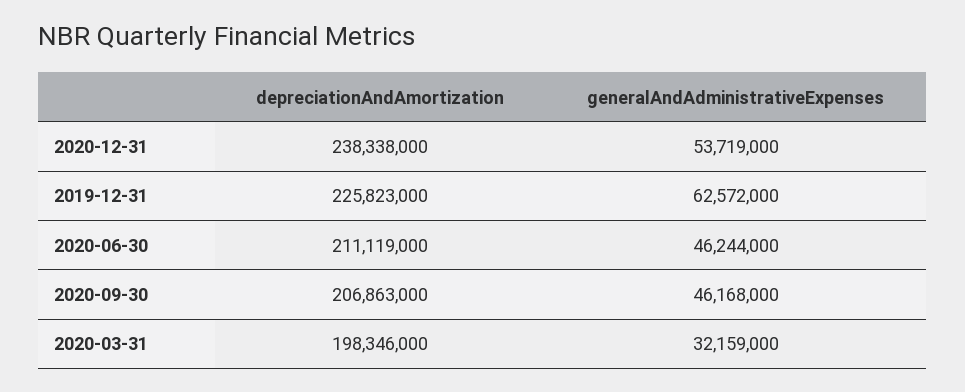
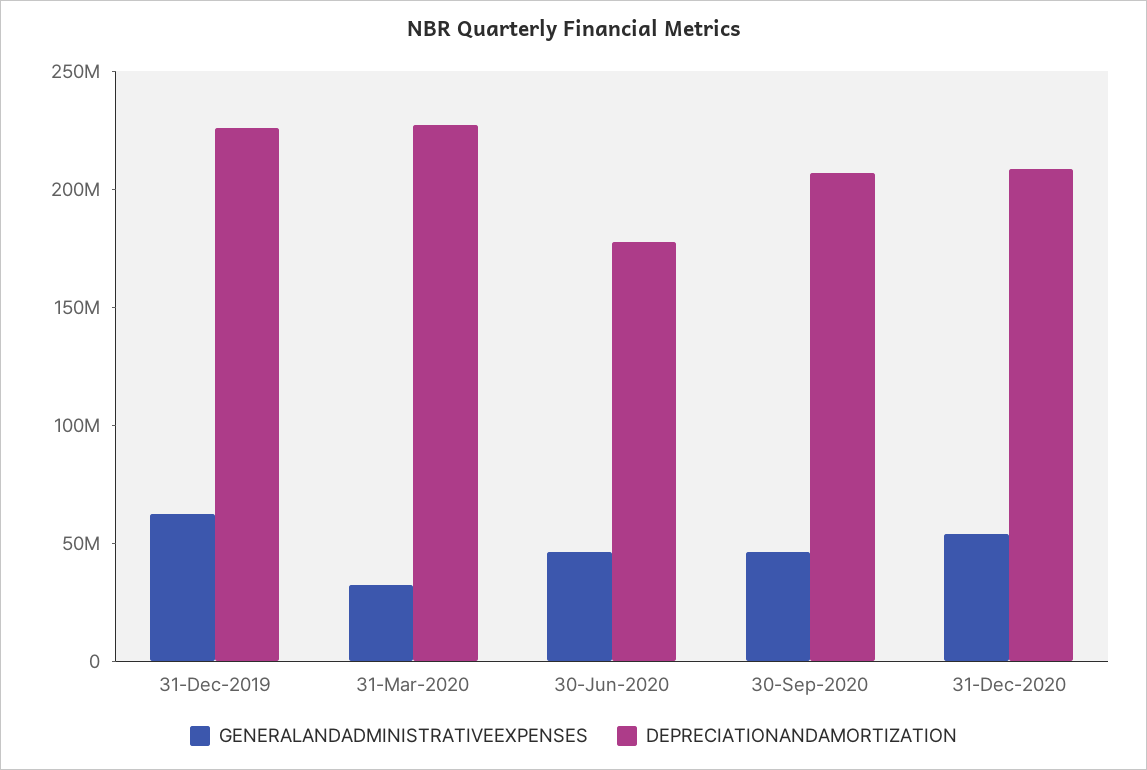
  {
    "depreciationAndAmortization": {
-     "2020-12-31": 238338000,
+     "2020-12-31": 210000000,
      "2019-12-31": 225823000,
-     "2020-06-30": 211119000,
+     "2020-06-30": 180000000,
      "2020-09-30": 206863000,
-     "2020-03-31": 198346000
+     "2020-03-31": 230000000
    },
    "generalAndAdministrativeExpenses": {
      "2020-12-31": 53719000,
      "2019-12-31": 62572000,
      "2020-06-30": 46244000,
      "2020-09-30": 46168000,
      "2020-03-31": 32159000
    }
  }

